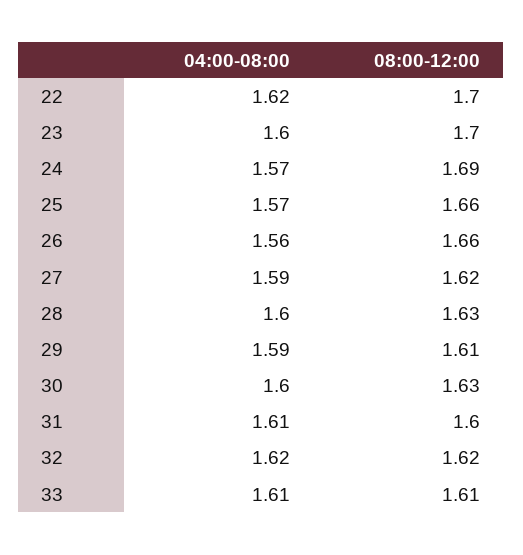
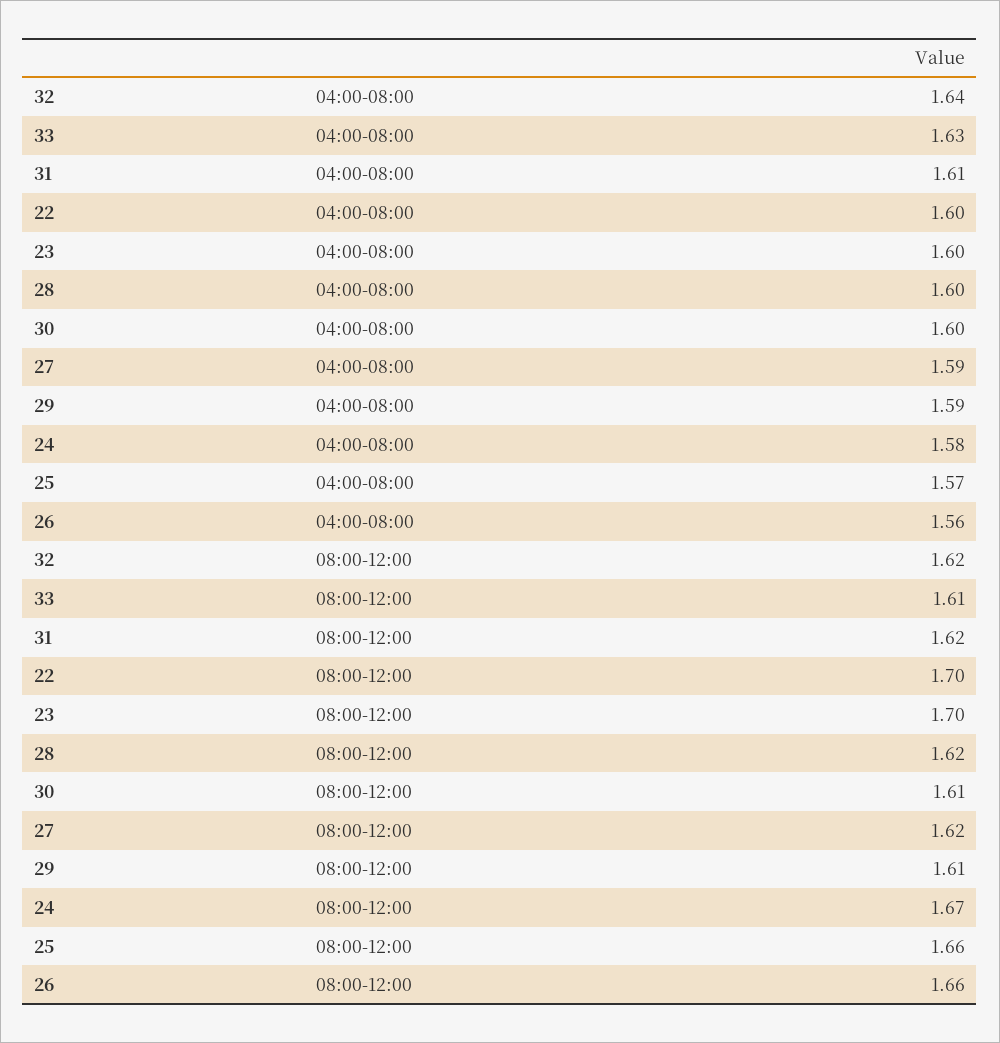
  {
    "04:00-08:00": {
-     "22": 1.62,
+     "22": 1.6,
      "23": 1.6,
-     "24": 1.57,
+     "24": 1.58,
      "25": 1.57,
      "26": 1.56,
      "27": 1.59,
      "28": 1.6,
      "29": 1.59,
      "30": 1.6,
      "31": 1.61,
-     "32": 1.62,
+     "32": 1.64,
-     "33": 1.61
+     "33": 1.63
    },
    "08:00-12:00": {
      "22": 1.7,
      "23": 1.7,
-     "24": 1.69,
+     "24": 1.67,
      "25": 1.66,
      "26": 1.66,
      "27": 1.62,
-     "28": 1.63,
+     "28": 1.62,
      "29": 1.61,
-     "30": 1.63,
+     "30": 1.61,
-     "31": 1.6,
+     "31": 1.62,
      "32": 1.62,
      "33": 1.61
    }
  }

